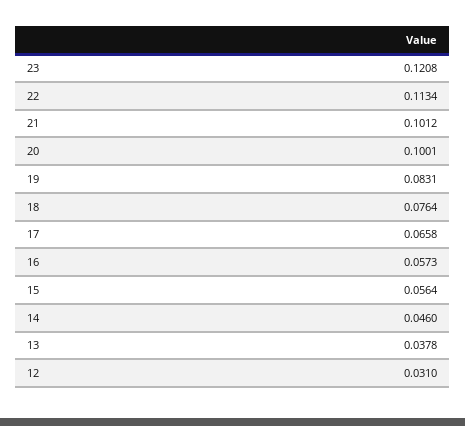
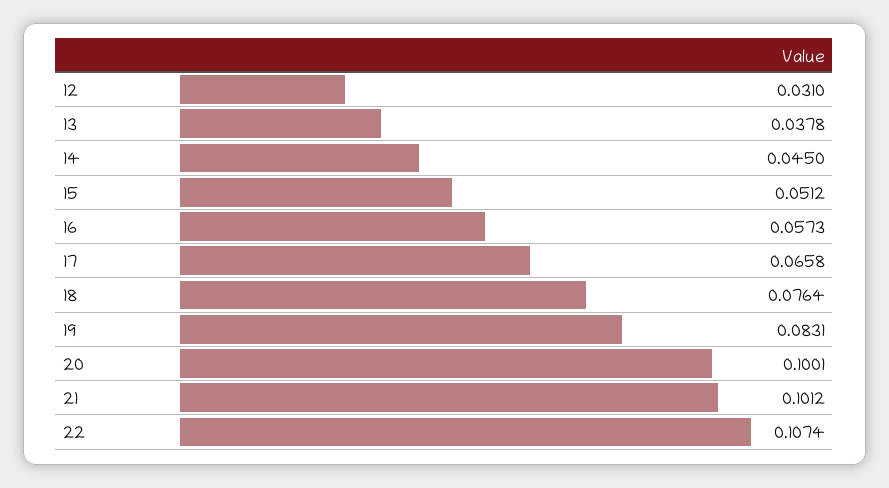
  {
-   "23": 0.1208,
-   "22": 0.1134,
+   "22": 0.1074,
    "21": 0.1012,
    "20": 0.1001,
    "19": 0.0831,
    "18": 0.0764,
    "17": 0.0658,
    "16": 0.0573,
-   "15": 0.0564,
+   "15": 0.0512,
-   "14": 0.046,
+   "14": 0.045,
    "13": 0.0378,
    "12": 0.031
  }

